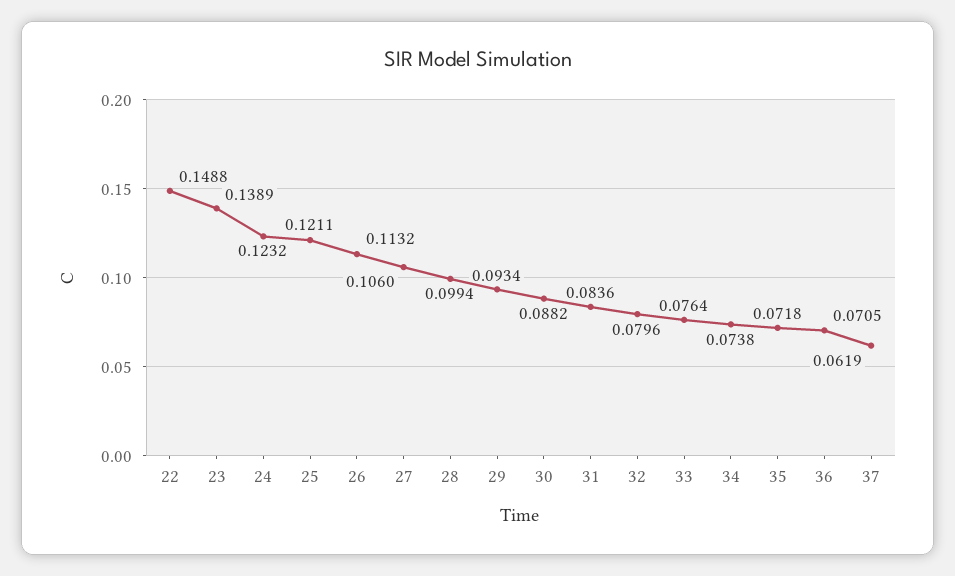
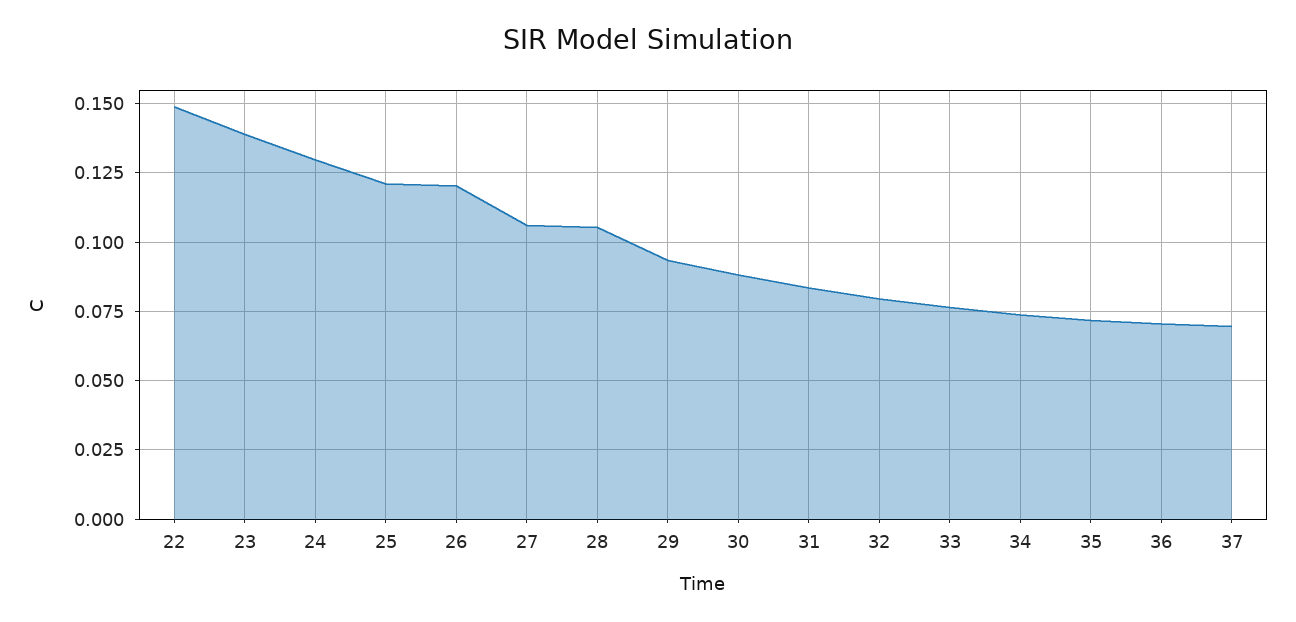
  {
    "22": 0.1488,
    "23": 0.1389,
-   "24": 0.1232,
+   "24": 0.13,
    "25": 0.1211,
-   "26": 0.1132,
+   "26": 0.12,
    "27": 0.106,
-   "28": 0.0994,
+   "28": 0.105,
    "29": 0.0934,
    "30": 0.0882,
    "31": 0.0836,
    "32": 0.0796,
    "33": 0.0764,
    "34": 0.0738,
    "35": 0.0718,
    "36": 0.0705,
-   "37": 0.0619
+   "37": 0.07
  }

